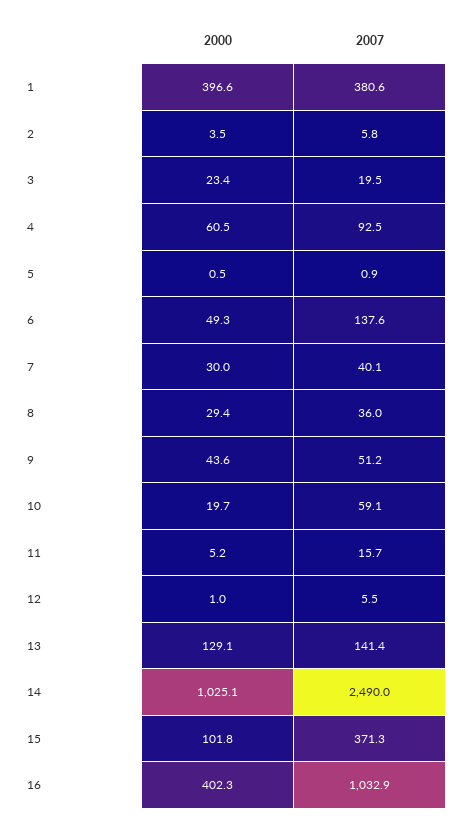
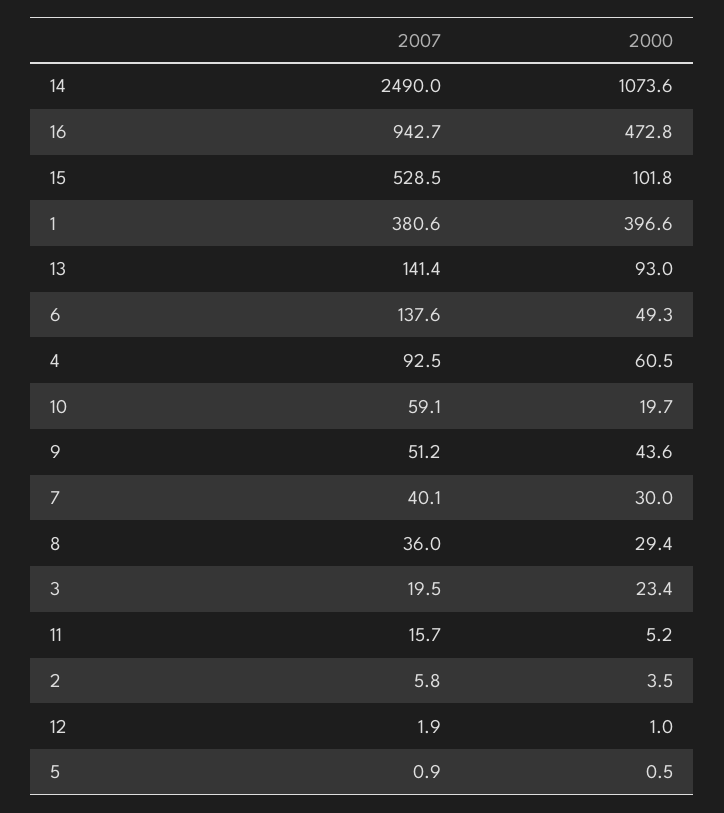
  {
    "2000": {
      "1": 396.6,
      "2": 3.5,
      "3": 23.4,
      "4": 60.5,
      "5": 0.5,
      "6": 49.3,
      "7": 30,
      "8": 29.4,
      "9": 43.6,
      "10": 19.7,
      "11": 5.2,
      "12": 1,
-     "13": 129.1,
+     "13": 93,
-     "14": 1025.1,
+     "14": 1073.6,
      "15": 101.8,
-     "16": 402.3
+     "16": 472.8
    },
    "2007": {
      "1": 380.6,
      "2": 5.8,
      "3": 19.5,
      "4": 92.5,
      "5": 0.9,
      "6": 137.6,
      "7": 40.1,
      "8": 36,
      "9": 51.2,
      "10": 59.1,
      "11": 15.7,
-     "12": 5.5,
+     "12": 1.9,
      "13": 141.4,
      "14": 2490,
-     "15": 371.3,
+     "15": 528.5,
-     "16": 1032.9
+     "16": 942.7
    }
  }

